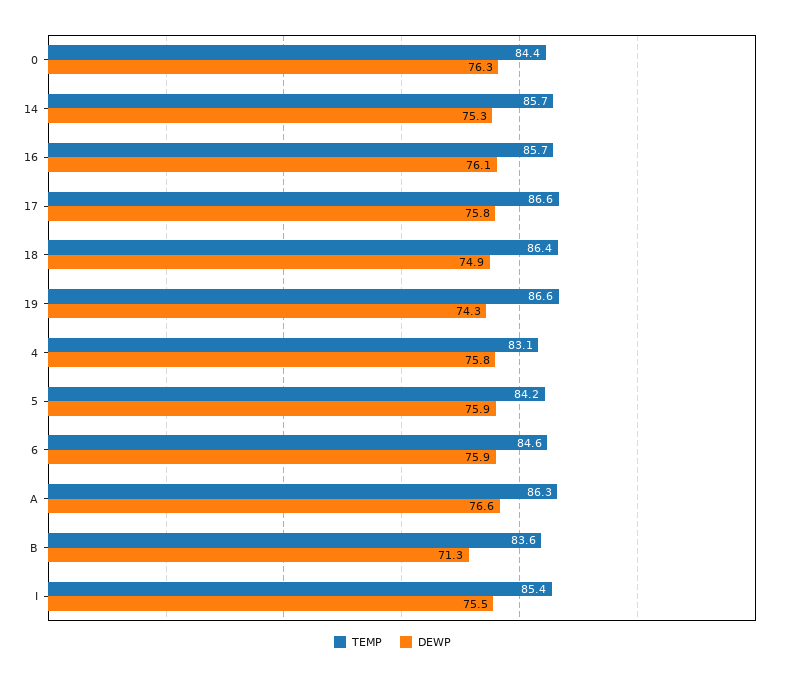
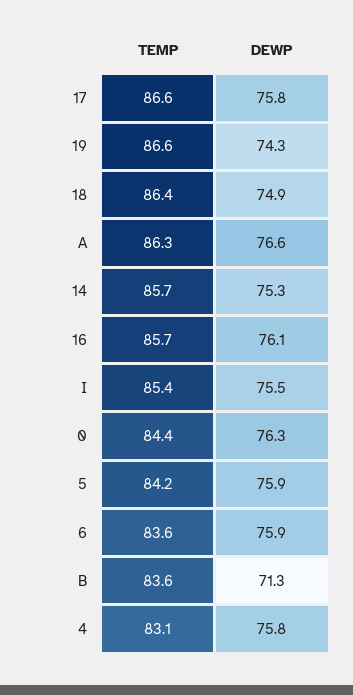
  {
    "TEMP": {
      "0": 84.4,
      "14": 85.7,
      "16": 85.7,
      "17": 86.6,
      "18": 86.4,
      "19": 86.6,
      "4": 83.1,
      "5": 84.2,
-     "6": 84.6,
+     "6": 83.6,
      "A": 86.3,
      "B": 83.6,
      "I": 85.4
    },
    "DEWP": {
      "0": 76.3,
      "14": 75.3,
      "16": 76.1,
      "17": 75.8,
      "18": 74.9,
      "19": 74.3,
      "4": 75.8,
      "5": 75.9,
      "6": 75.9,
      "A": 76.6,
      "B": 71.3,
      "I": 75.5
    }
  }

